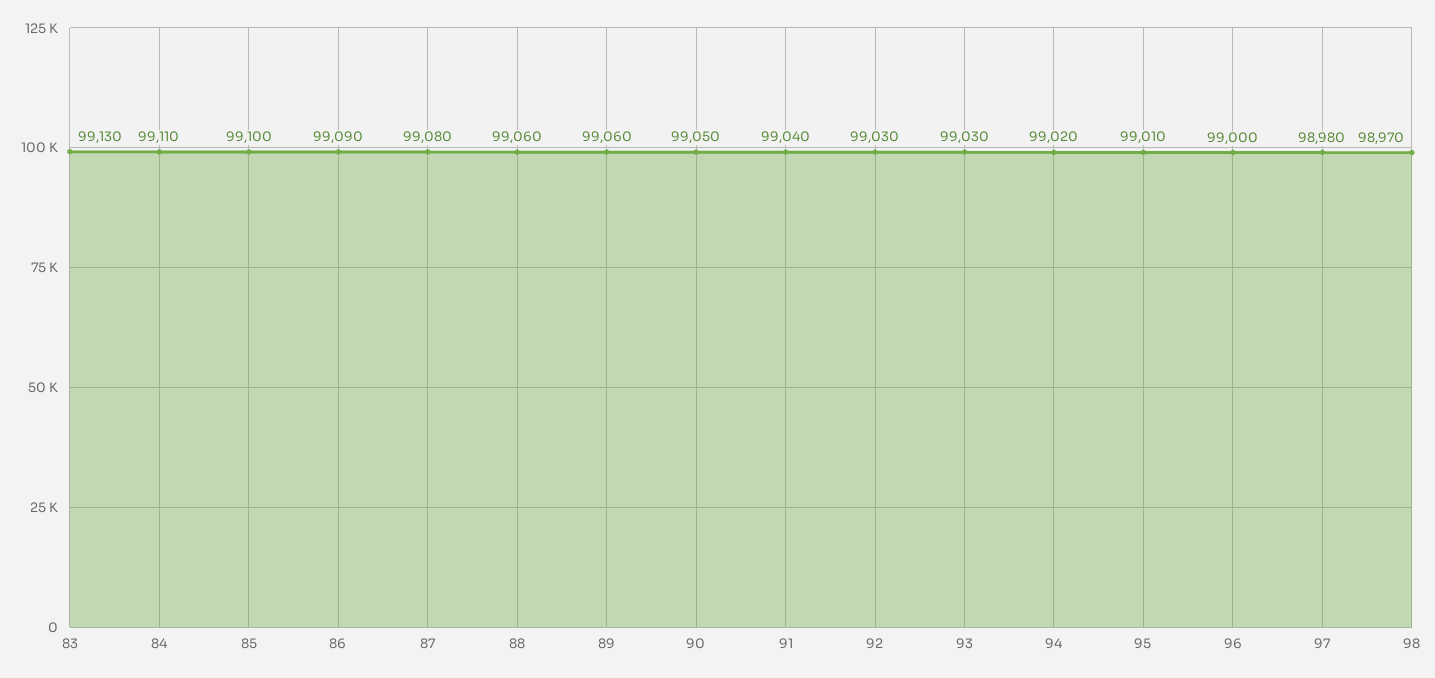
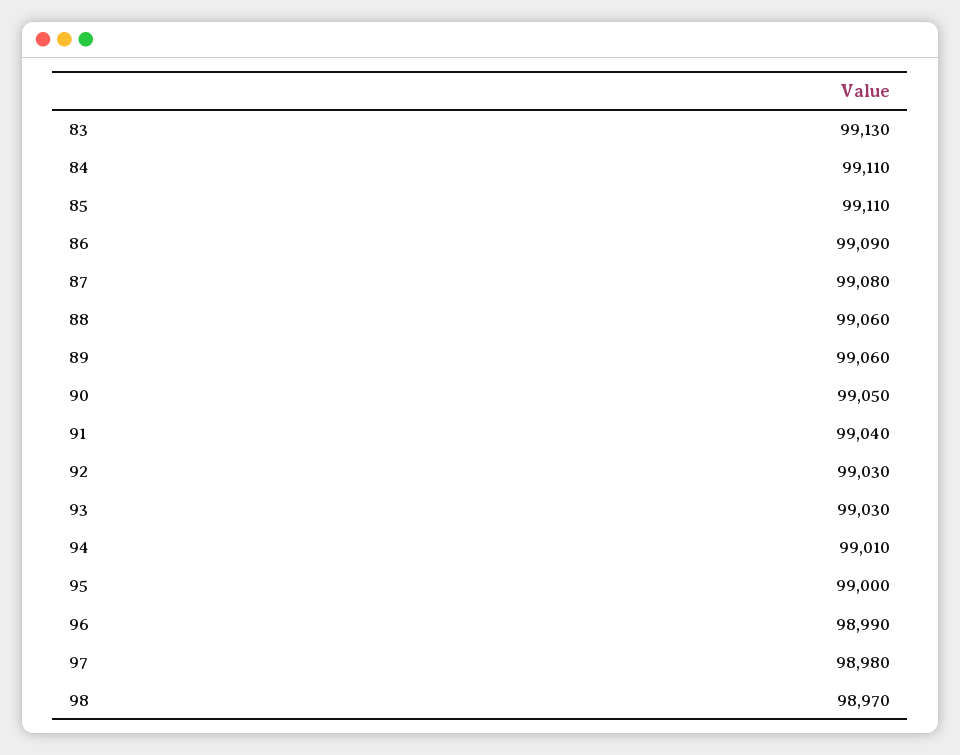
  {
    "83": 99130,
    "84": 99110,
-   "85": 99100,
+   "85": 99110,
    "86": 99090,
    "87": 99080,
    "88": 99060,
    "89": 99060,
    "90": 99050,
    "91": 99040,
    "92": 99030,
    "93": 99030,
-   "94": 99020,
+   "94": 99010,
-   "95": 99010,
+   "95": 99000,
-   "96": 99000,
+   "96": 98990,
    "97": 98980,
    "98": 98970
  }

